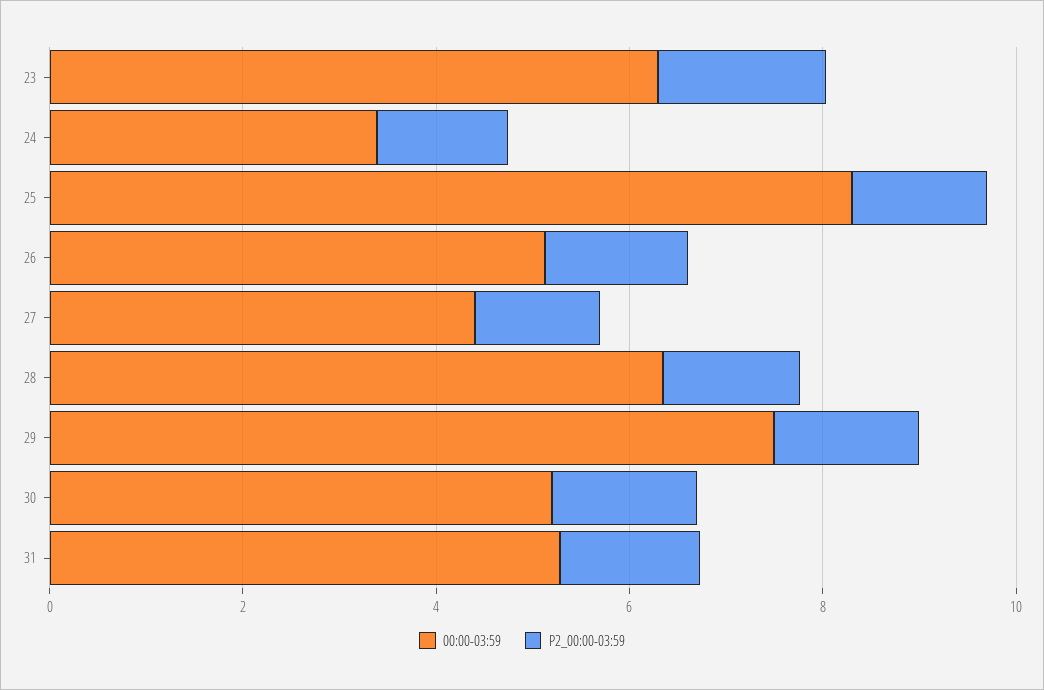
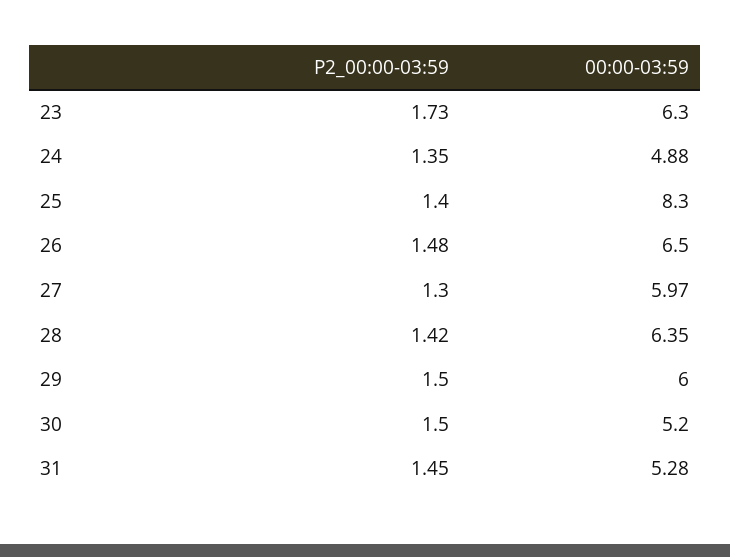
  {
    "00:00-03:59": {
      "23": 6.3,
-     "24": 3.5,
+     "24": 4.88,
      "25": 8.3,
-     "26": 5,
+     "26": 6.5,
-     "27": 4.5,
+     "27": 5.97,
      "28": 6.35,
-     "29": 7.5,
+     "29": 6,
      "30": 5.2,
      "31": 5.28
    },
    "P2_00:00-03:59": {
      "23": 1.73,
      "24": 1.35,
      "25": 1.4,
      "26": 1.48,
      "27": 1.3,
      "28": 1.42,
      "29": 1.5,
      "30": 1.5,
      "31": 1.45
    }
  }

